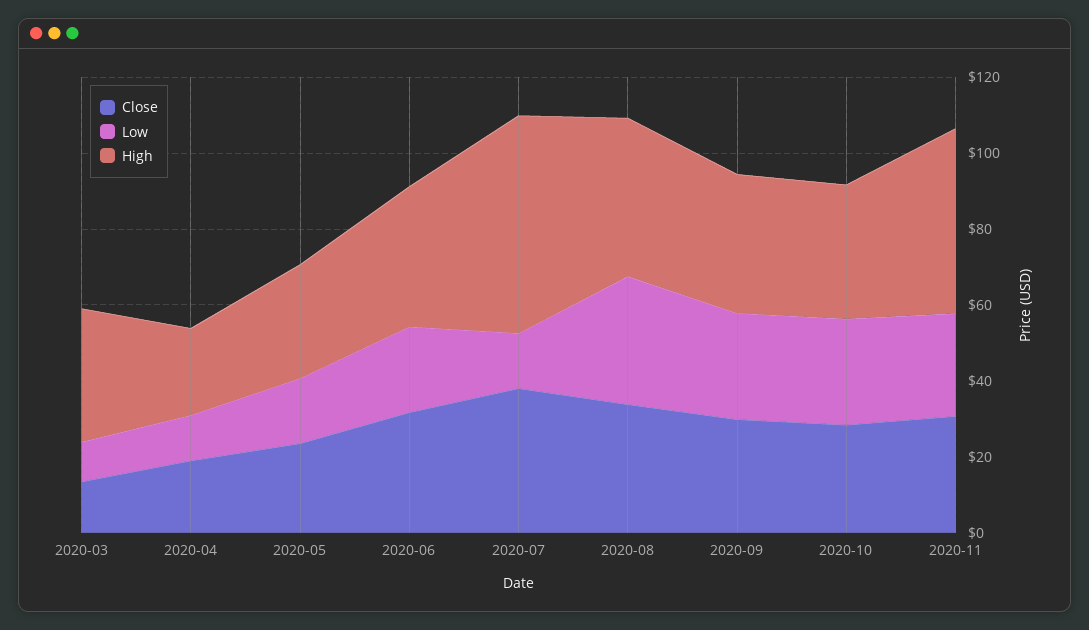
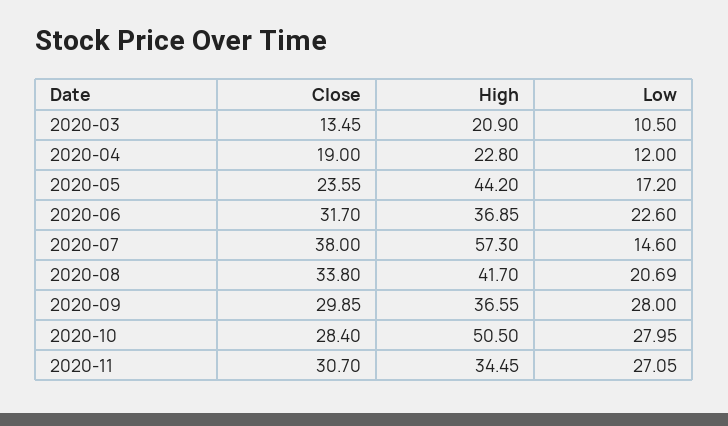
  {
    "Close": {
      "2020-03": 13.45,
      "2020-04": 19,
      "2020-05": 23.55,
      "2020-06": 31.7,
      "2020-07": 38,
      "2020-08": 33.8,
      "2020-09": 29.85,
      "2020-10": 28.4,
      "2020-11": 30.7
    },
    "Low": {
      "2020-03": 10.5,
      "2020-04": 12,
      "2020-05": 17.2,
      "2020-06": 22.6,
      "2020-07": 14.6,
-     "2020-08": 35,
+     "2020-08": 20.69,
      "2020-09": 28,
      "2020-10": 27.95,
      "2020-11": 27.05
    },
    "High": {
-     "2020-03": 35,
+     "2020-03": 20.9,
      "2020-04": 22.8,
-     "2020-05": 30,
+     "2020-05": 44.2,
      "2020-06": 36.85,
      "2020-07": 57.3,
      "2020-08": 41.7,
      "2020-09": 36.55,
-     "2020-10": 35,
+     "2020-10": 50.5,
-     "2020-11": 50
+     "2020-11": 34.45
    }
  }

